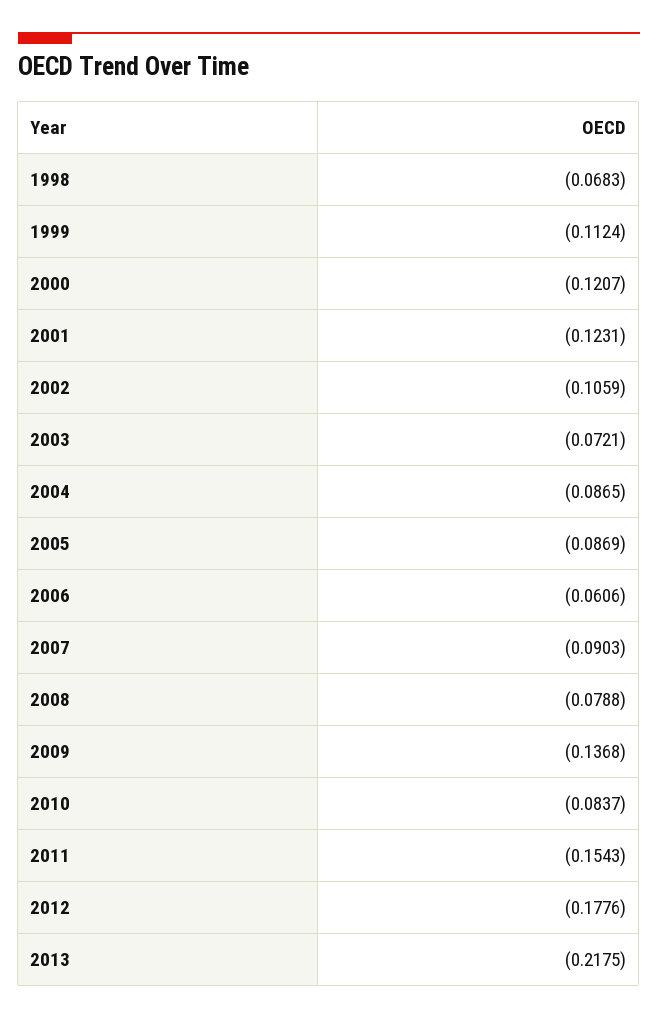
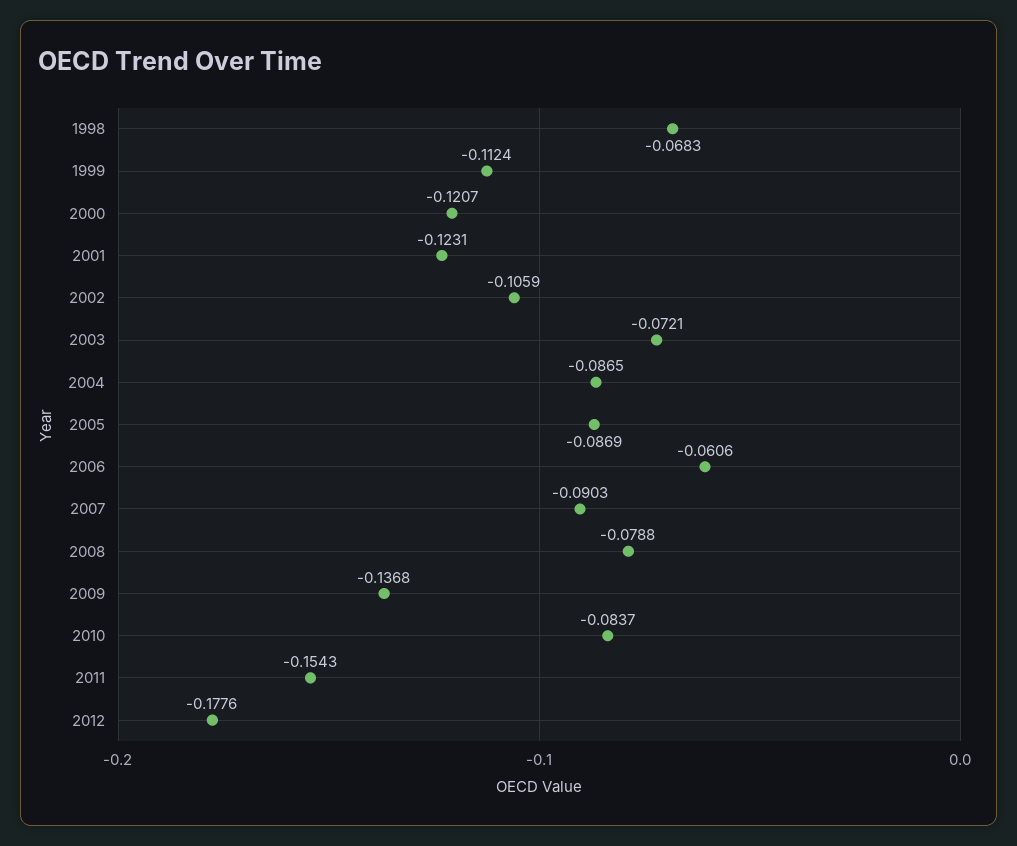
  {
    "1998": -0.0683,
    "1999": -0.1124,
    "2000": -0.1207,
    "2001": -0.1231,
    "2002": -0.1059,
    "2003": -0.0721,
    "2004": -0.0865,
    "2005": -0.0869,
    "2006": -0.0606,
    "2007": -0.0903,
    "2008": -0.0788,
    "2009": -0.1368,
    "2010": -0.0837,
    "2011": -0.1543,
-   "2012": -0.1776,
+   "2012": -0.1776
-   "2013": -0.2175
  }

